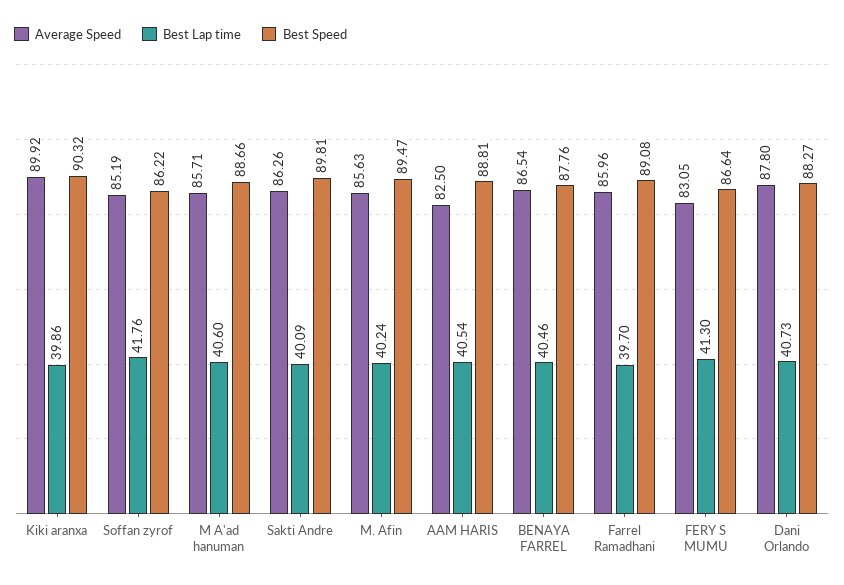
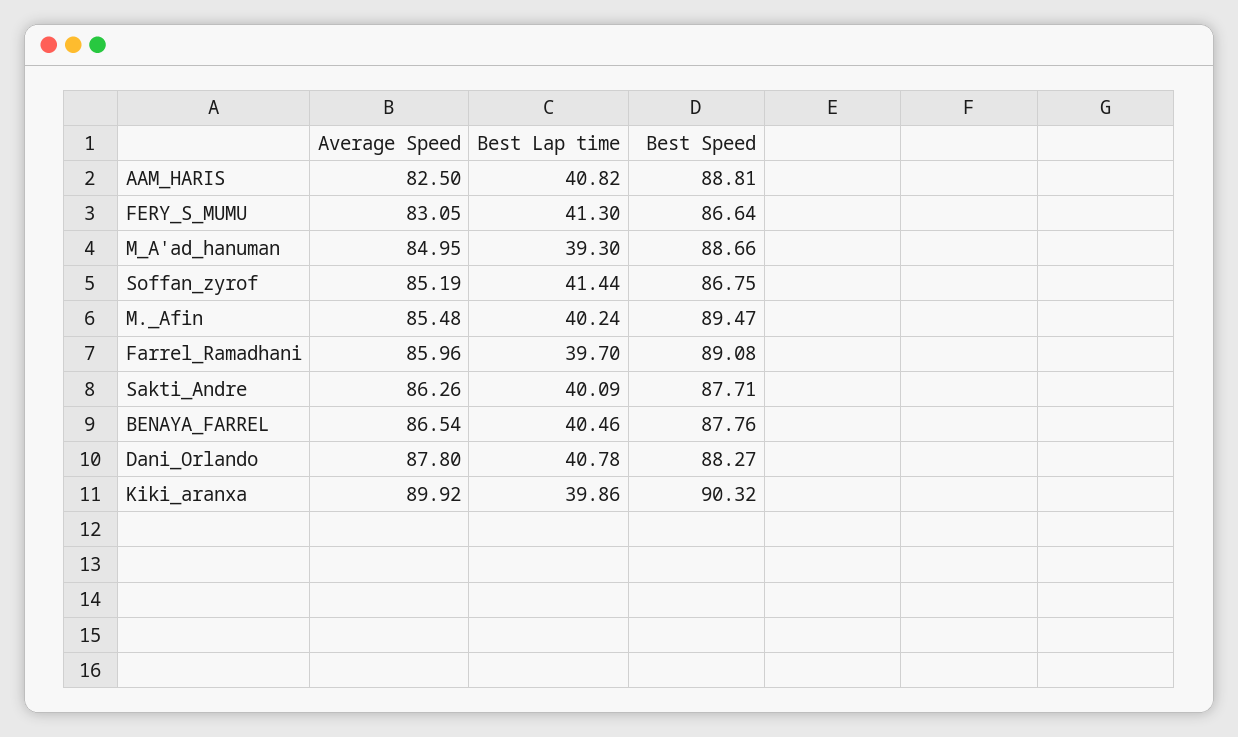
  {
    "Average Speed": {
      "Kiki aranxa": 89.92,
      "Soffan zyrof": 85.19,
-     "M A'ad hanuman": 85.71,
+     "M A'ad hanuman": 84.95,
      "Sakti Andre": 86.26,
-     "M. Afin": 85.63,
+     "M. Afin": 85.48,
      "AAM HARIS": 82.5,
      "BENAYA FARREL": 86.54,
      "Farrel Ramadhani": 85.96,
      "FERY S MUMU": 83.05,
      "Dani Orlando": 87.8
    },
    "Best Lap time": {
      "Kiki aranxa": 39.86,
-     "Soffan zyrof": 41.76,
+     "Soffan zyrof": 41.44,
-     "M A'ad hanuman": 40.6,
+     "M A'ad hanuman": 39.3,
      "Sakti Andre": 40.09,
      "M. Afin": 40.24,
-     "AAM HARIS": 40.54,
+     "AAM HARIS": 40.82,
      "BENAYA FARREL": 40.46,
      "Farrel Ramadhani": 39.7,
      "FERY S MUMU": 41.3,
-     "Dani Orlando": 40.73
+     "Dani Orlando": 40.78
    },
    "Best Speed": {
      "Kiki aranxa": 90.32,
-     "Soffan zyrof": 86.22,
+     "Soffan zyrof": 86.75,
      "M A'ad hanuman": 88.66,
-     "Sakti Andre": 89.81,
+     "Sakti Andre": 87.71,
      "M. Afin": 89.47,
      "AAM HARIS": 88.81,
      "BENAYA FARREL": 87.76,
      "Farrel Ramadhani": 89.08,
      "FERY S MUMU": 86.64,
      "Dani Orlando": 88.27
    }
  }

